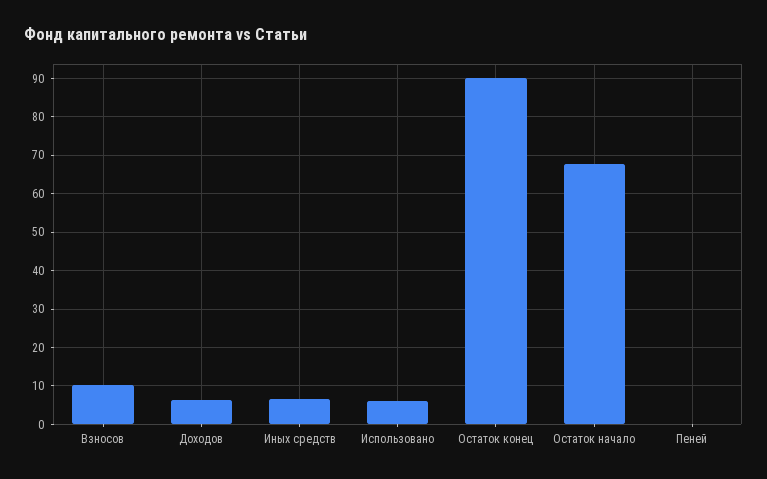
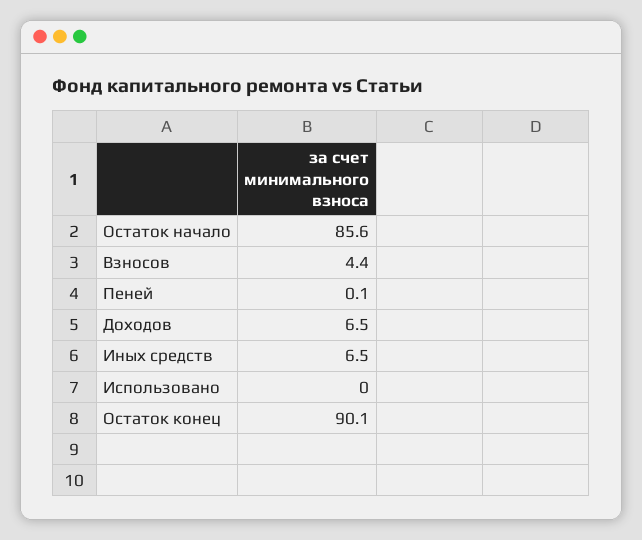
  {
-   "Взносов": 10,
+   "Взносов": 4.4,
    "Доходов": 6.5,
    "Иных средств": 6.5,
-   "Использовано": 6,
+   "Использовано": 0,
    "Остаток конец": 90.1,
-   "Остаток начало": 68,
+   "Остаток начало": 85.6,
    "Пеней": 0.1
  }

